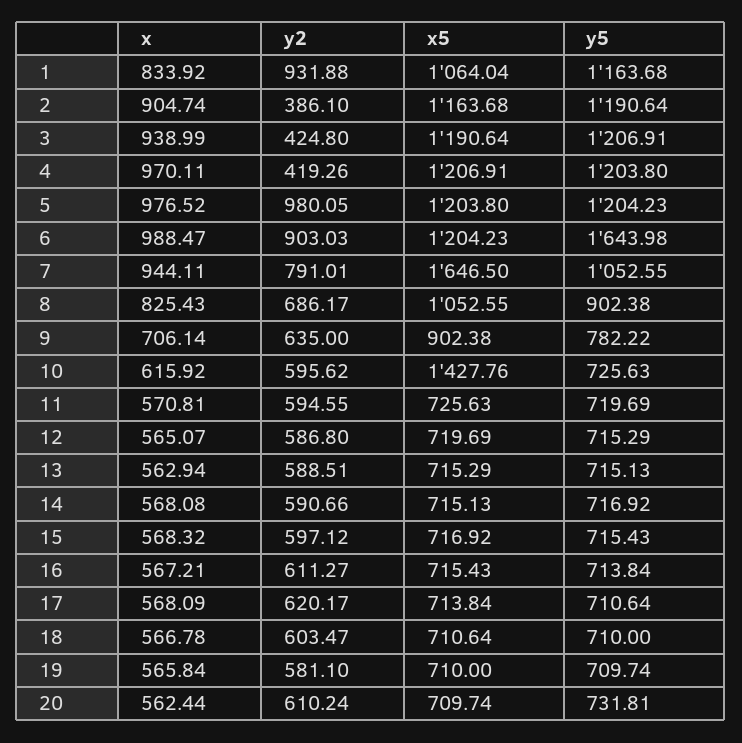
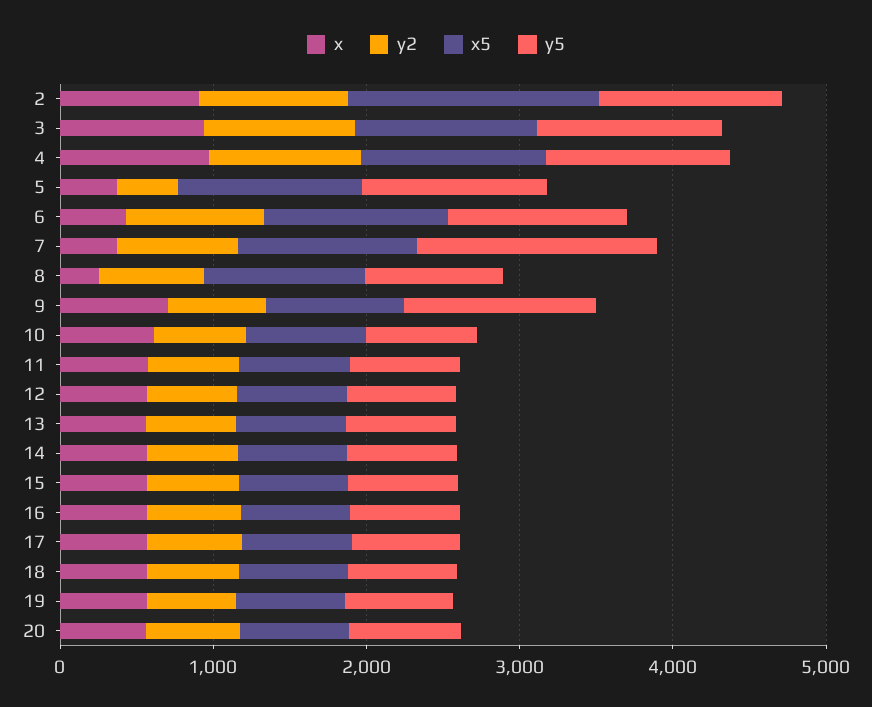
  {
    "x": {
-     "1": 833.92,
      "2": 904.74,
      "3": 938.99,
      "4": 970.11,
-     "5": 976.52,
+     "5": 400,
-     "6": 988.47,
+     "6": 400,
-     "7": 944.11,
+     "7": 400,
-     "8": 825.43,
+     "8": 200,
      "9": 706.14,
      "10": 615.92,
      "11": 570.81,
      "12": 565.07,
      "13": 562.94,
      "14": 568.08,
      "15": 568.32,
      "16": 567.21,
      "17": 568.09,
      "18": 566.78,
      "19": 565.84,
      "20": 562.44
    },
    "y2": {
-     "1": 931.88,
-     "2": 386.1,
+     "2": 1000,
-     "3": 424.8,
+     "3": 1000,
-     "4": 419.26,
+     "4": 1000,
-     "5": 980.05,
+     "5": 400,
      "6": 903.03,
      "7": 791.01,
      "8": 686.17,
      "9": 635,
      "10": 595.62,
      "11": 594.55,
      "12": 586.8,
      "13": 588.51,
      "14": 590.66,
      "15": 597.12,
      "16": 611.27,
      "17": 620.17,
      "18": 603.47,
      "19": 581.1,
      "20": 610.24
    },
    "x5": {
-     "1": 1064.04,
-     "2": 1163.68,
+     "2": 1600,
      "3": 1190.64,
      "4": 1206.91,
      "5": 1203.8,
      "6": 1204.23,
-     "7": 1646.5,
+     "7": 1200,
      "8": 1052.55,
      "9": 902.38,
-     "10": 1427.76,
+     "10": 800,
      "11": 725.63,
      "12": 719.69,
      "13": 715.29,
      "14": 715.13,
      "15": 716.92,
      "16": 715.43,
      "17": 713.84,
      "18": 710.64,
      "19": 710,
      "20": 709.74
    },
    "y5": {
-     "1": 1163.68,
      "2": 1190.64,
      "3": 1206.91,
      "4": 1203.8,
      "5": 1204.23,
-     "6": 1643.98,
+     "6": 1200,
-     "7": 1052.55,
+     "7": 1600,
      "8": 902.38,
-     "9": 782.22,
+     "9": 1200,
      "10": 725.63,
      "11": 719.69,
      "12": 715.29,
      "13": 715.13,
      "14": 716.92,
      "15": 715.43,
      "16": 713.84,
      "17": 710.64,
      "18": 710,
      "19": 709.74,
      "20": 731.81
    }
  }

